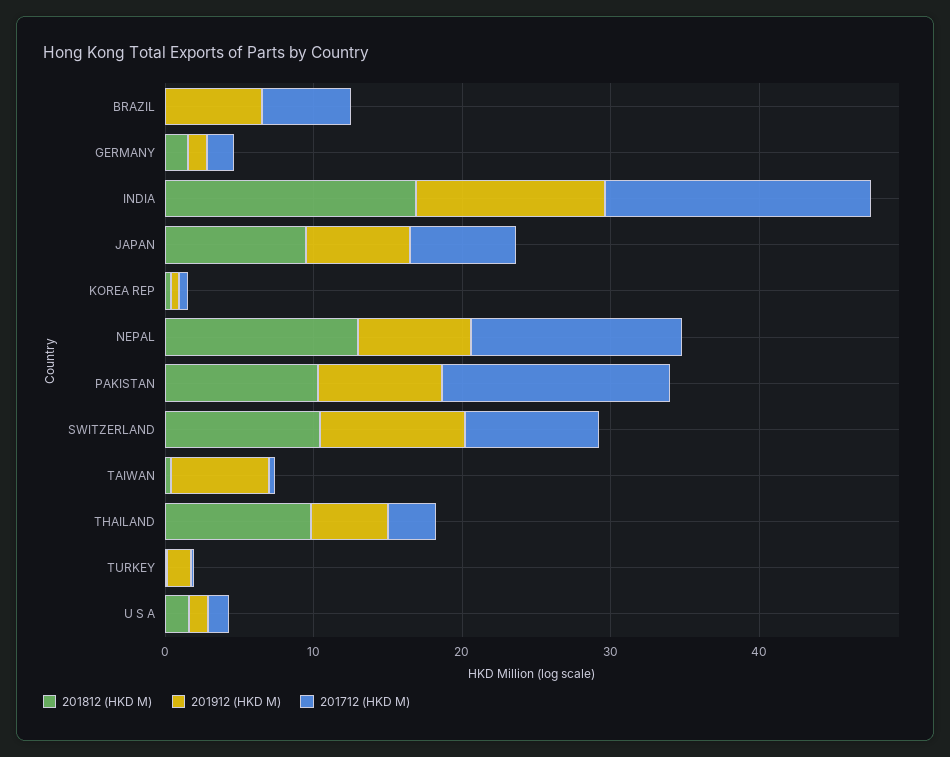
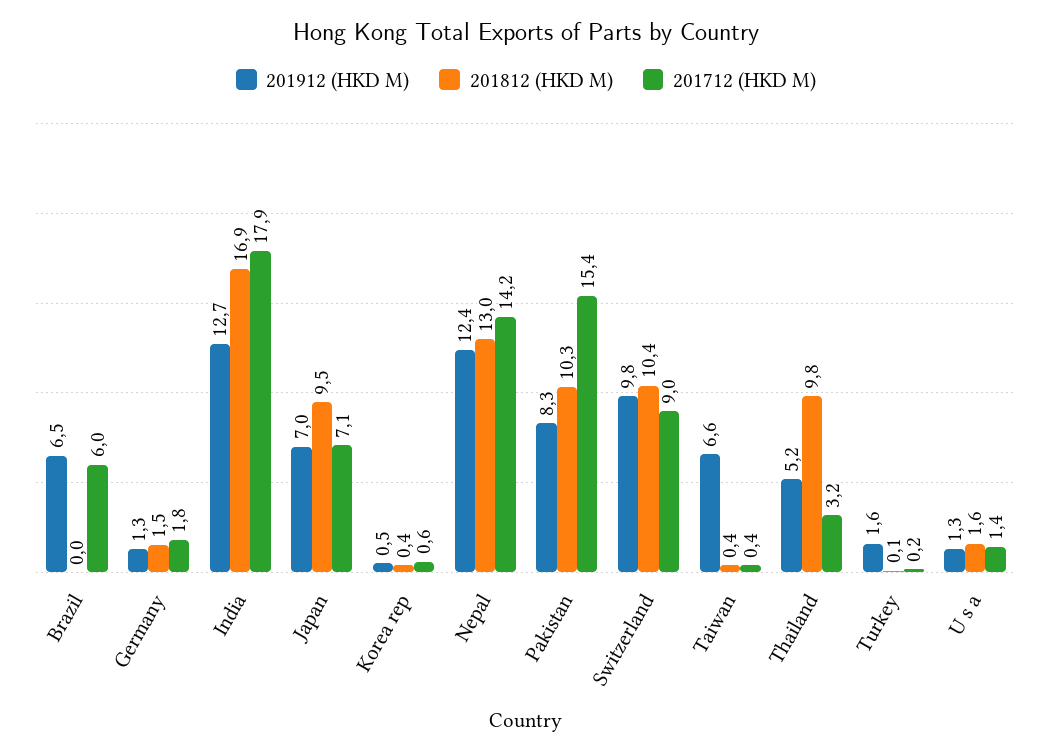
  {
    "201812 (HKD M)": {
      "BRAZIL": 0,
      "GERMANY": 1.5,
      "INDIA": 16.9,
      "JAPAN": 9.5,
      "KOREA REP": 0.4,
      "NEPAL": 13,
      "PAKISTAN": 10.3,
      "SWITZERLAND": 10.4,
      "TAIWAN": 0.4,
      "THAILAND": 9.8,
      "TURKEY": 0.1,
      "U S A": 1.6
    },
    "201912 (HKD M)": {
      "BRAZIL": 6.5,
      "GERMANY": 1.3,
      "INDIA": 12.7,
      "JAPAN": 7,
      "KOREA REP": 0.5,
-     "NEPAL": 8,
+     "NEPAL": 12.4,
      "PAKISTAN": 8.3,
      "SWITZERLAND": 9.8,
      "TAIWAN": 6.6,
      "THAILAND": 5.2,
      "TURKEY": 1.6,
      "U S A": 1.3
    },
    "201712 (HKD M)": {
      "BRAZIL": 6,
      "GERMANY": 1.8,
      "INDIA": 17.9,
      "JAPAN": 7.1,
      "KOREA REP": 0.6,
      "NEPAL": 14.2,
      "PAKISTAN": 15.4,
      "SWITZERLAND": 9,
      "TAIWAN": 0.4,
      "THAILAND": 3.2,
      "TURKEY": 0.2,
      "U S A": 1.4
    }
  }

